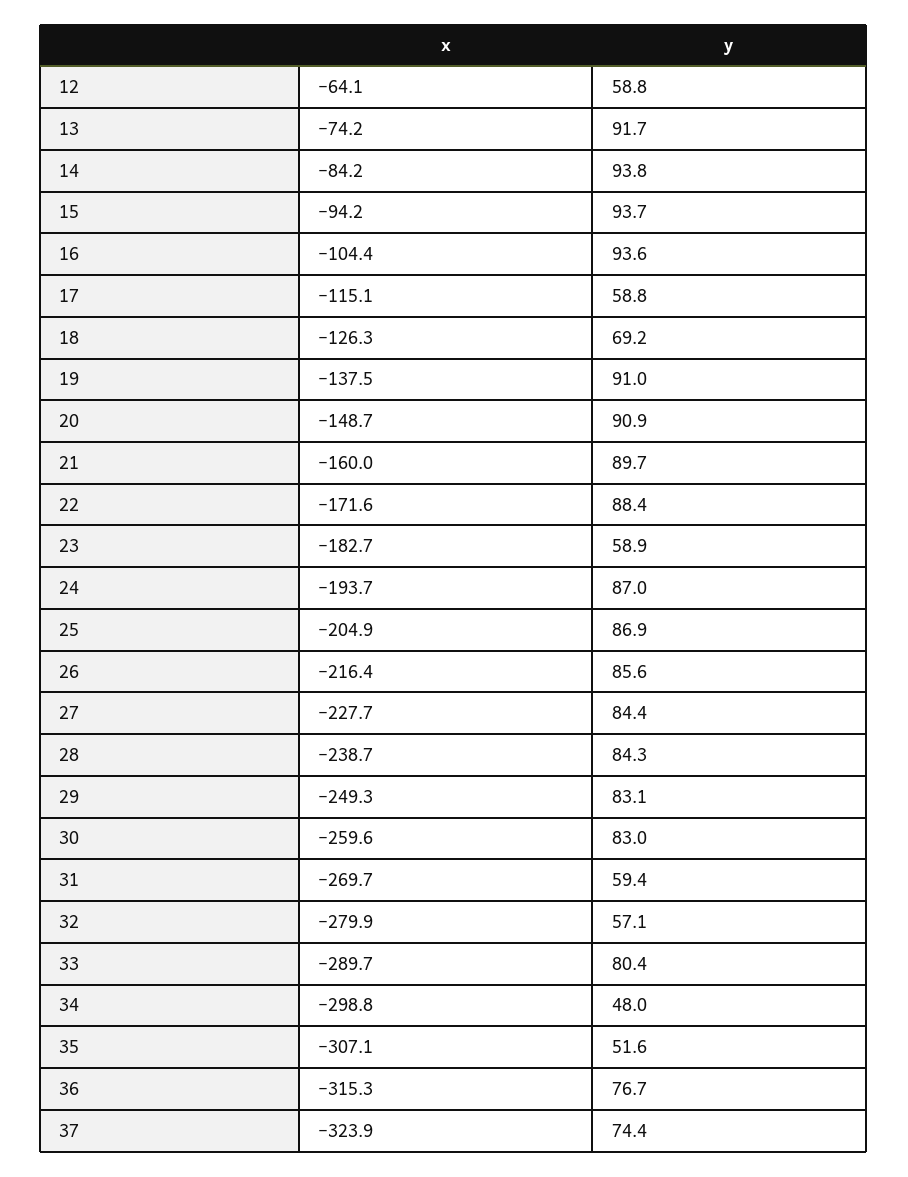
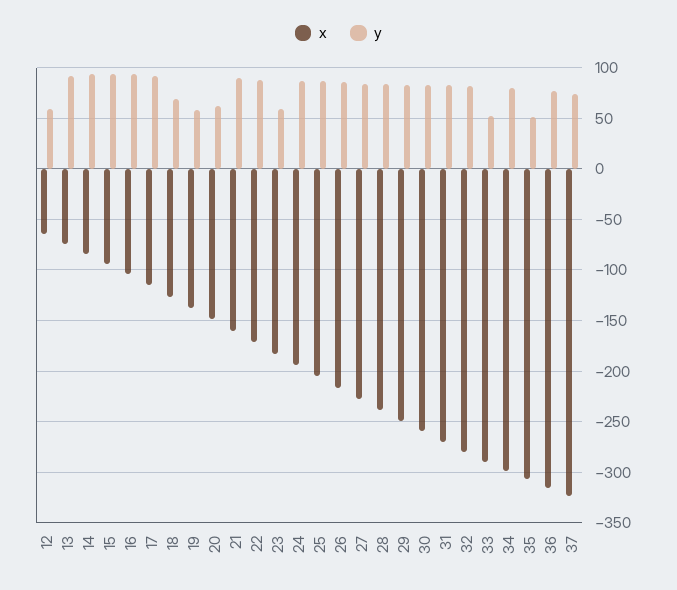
  {
    "x": {
      "12": -64.1,
      "13": -74.2,
      "14": -84.2,
      "15": -94.2,
      "16": -104.4,
      "17": -115.1,
      "18": -126.3,
      "19": -137.5,
      "20": -148.7,
      "21": -160,
      "22": -171.6,
      "23": -182.7,
      "24": -193.7,
      "25": -204.9,
      "26": -216.4,
      "27": -227.7,
      "28": -238.7,
      "29": -249.3,
      "30": -259.6,
      "31": -269.7,
      "32": -279.9,
      "33": -289.7,
      "34": -298.8,
      "35": -307.1,
      "36": -315.3,
      "37": -323.9
    },
    "y": {
      "12": 58.8,
      "13": 91.7,
      "14": 93.8,
      "15": 93.7,
      "16": 93.6,
-     "17": 58.8,
+     "17": 90,
      "18": 69.2,
-     "19": 91,
+     "19": 60,
-     "20": 90.9,
+     "20": 60,
      "21": 89.7,
      "22": 88.4,
      "23": 58.9,
      "24": 87,
      "25": 86.9,
      "26": 85.6,
      "27": 84.4,
      "28": 84.3,
      "29": 83.1,
      "30": 83,
-     "31": 59.4,
+     "31": 80,
-     "32": 57.1,
+     "32": 80,
-     "33": 80.4,
+     "33": 50,
-     "34": 48,
+     "34": 80,
      "35": 51.6,
      "36": 76.7,
      "37": 74.4
    }
  }

